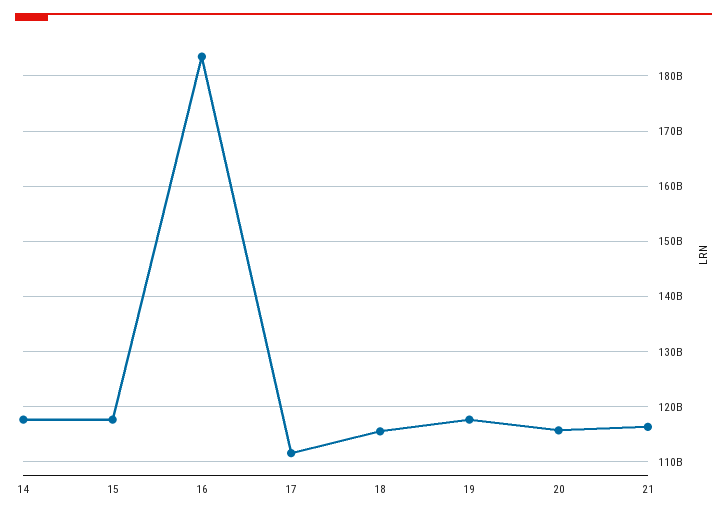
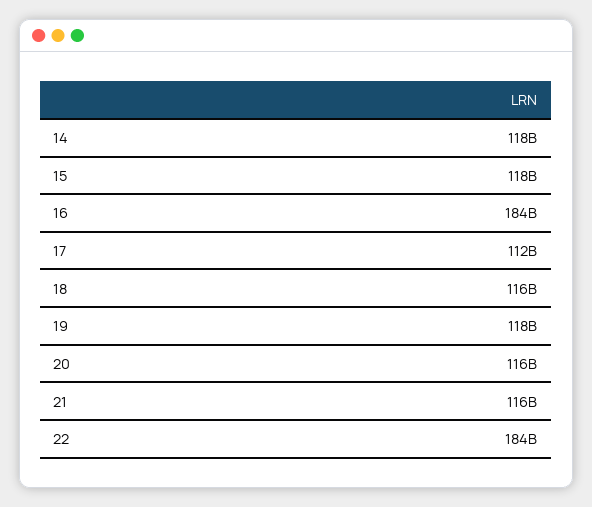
  {
    "14": 118000000000,
    "15": 118000000000,
    "16": 184000000000,
    "17": 112000000000,
    "18": 116000000000,
    "19": 118000000000,
    "20": 116000000000,
-   "21": 116000000000
+   "21": 116000000000,
+   "22": 184000000000
  }

